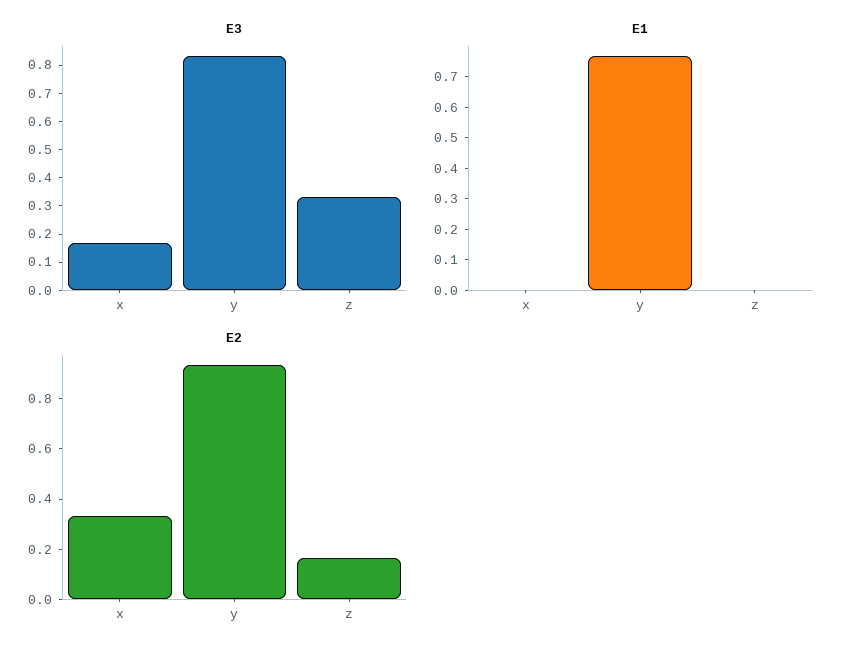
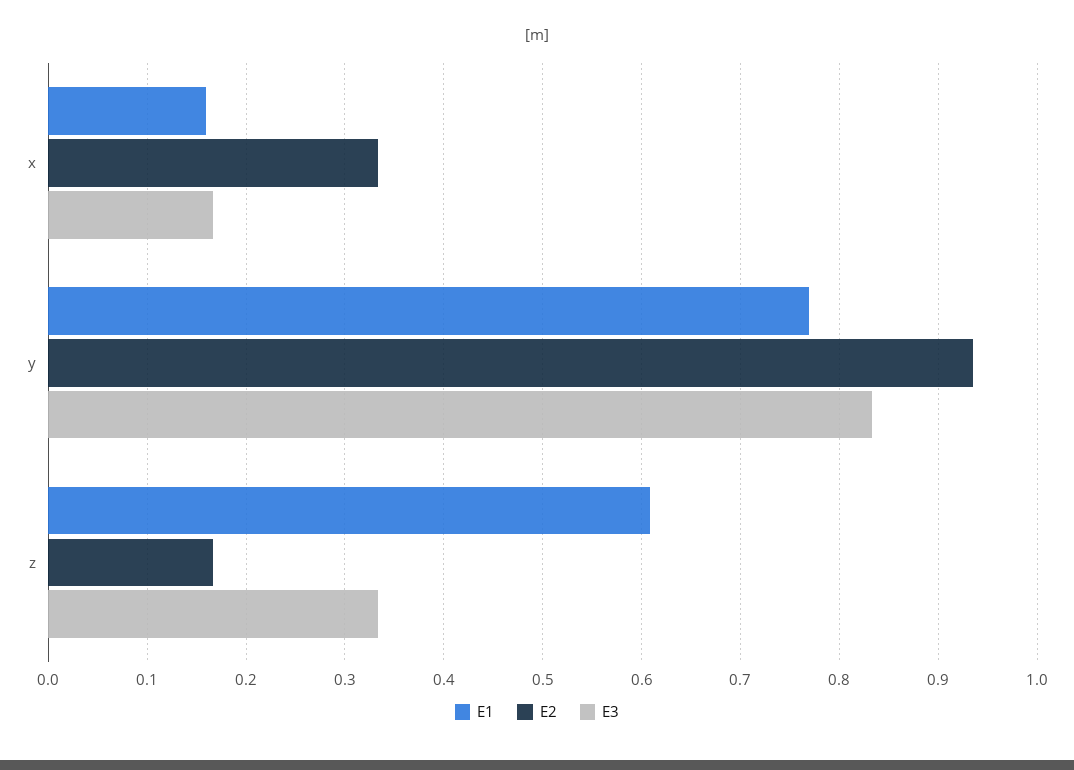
  {
    "E3": {
      "x": 0.17,
      "y": 0.83,
      "z": 0.33
    },
    "E1": {
-     "x": 0,
+     "x": 0.16,
      "y": 0.77,
-     "z": 0
+     "z": 0.61
    },
    "E2": {
      "x": 0.33,
      "y": 0.94,
      "z": 0.17
    }
  }

